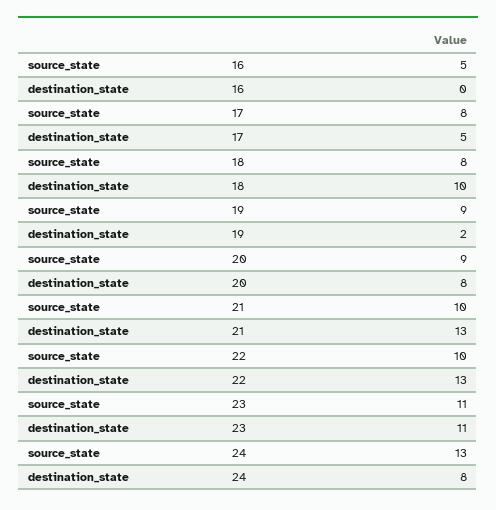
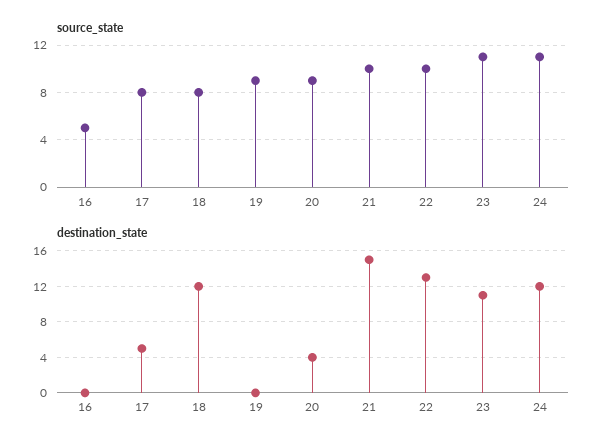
  {
    "source_state": {
      "16": 5,
      "17": 8,
      "18": 8,
      "19": 9,
      "20": 9,
      "21": 10,
      "22": 10,
      "23": 11,
-     "24": 13
+     "24": 11
    },
    "destination_state": {
      "16": 0,
      "17": 5,
-     "18": 10,
+     "18": 12,
-     "19": 2,
+     "19": 0,
-     "20": 8,
+     "20": 4,
-     "21": 13,
+     "21": 15,
      "22": 13,
      "23": 11,
-     "24": 8
+     "24": 12
    }
  }

